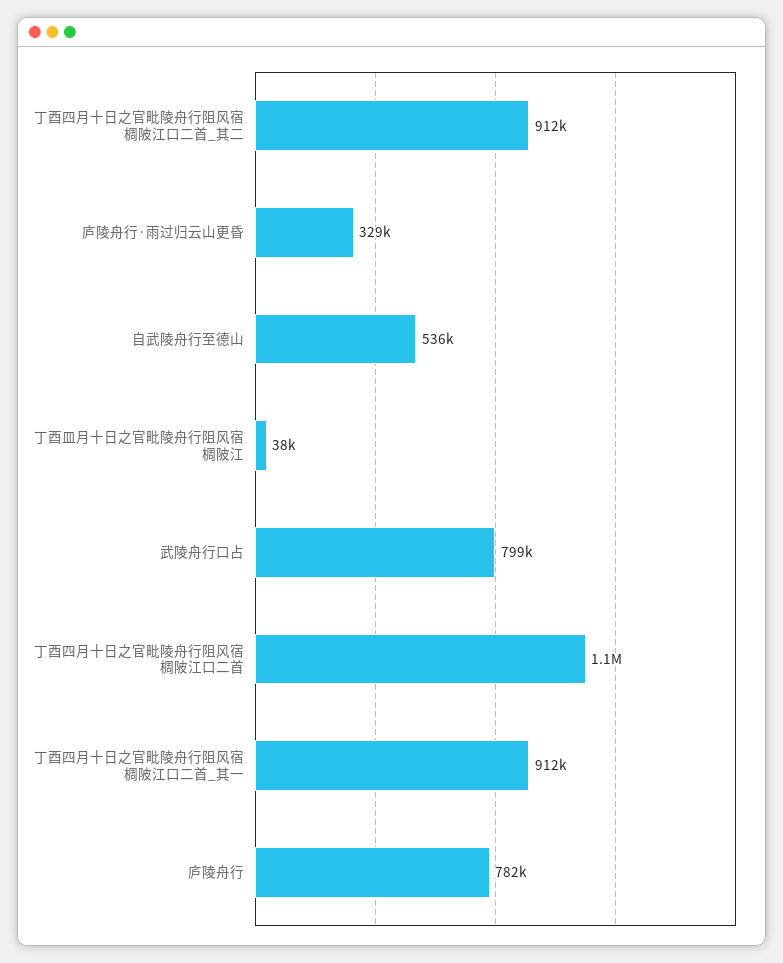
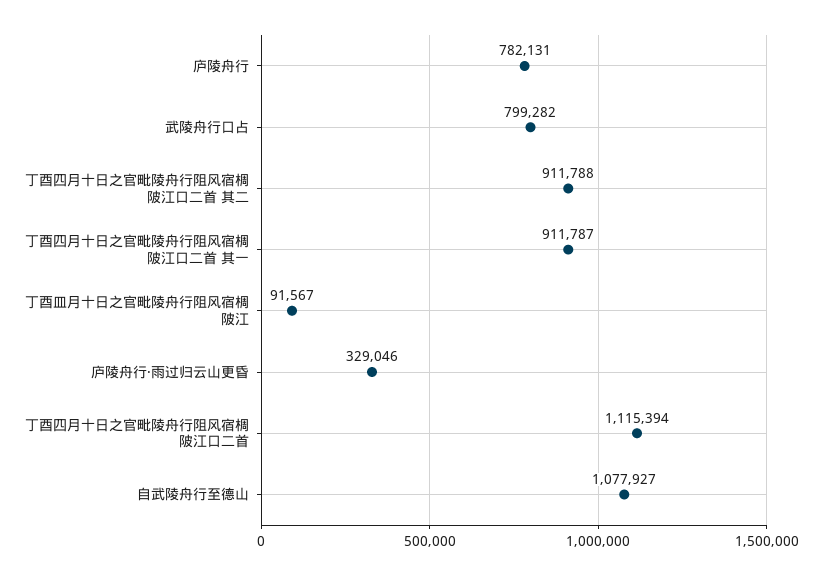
  {
    "丁酉四月十日之官毗陵舟行阻风宿椆陂江口二首_其二": 911788,
    "庐陵舟行·雨过归云山更昏": 329046,
-   "自武陵舟行至德山": 536000,
+   "自武陵舟行至德山": 1077927,
-   "丁酉皿月十日之官毗陵舟行阻风宿椆陂江": 38000,
+   "丁酉皿月十日之官毗陵舟行阻风宿椆陂江": 91567,
    "武陵舟行口占": 799282,
    "丁酉四月十日之官毗陵舟行阻风宿椆陂江口二首": 1115394,
    "丁酉四月十日之官毗陵舟行阻风宿椆陂江口二首_其一": 911787,
    "庐陵舟行": 782131
  }

